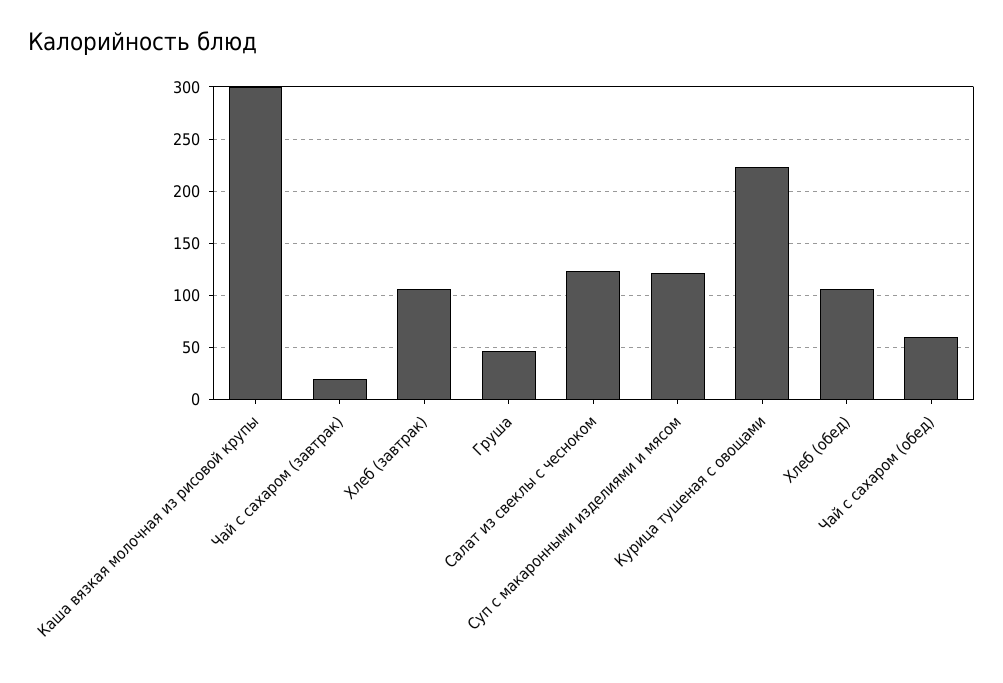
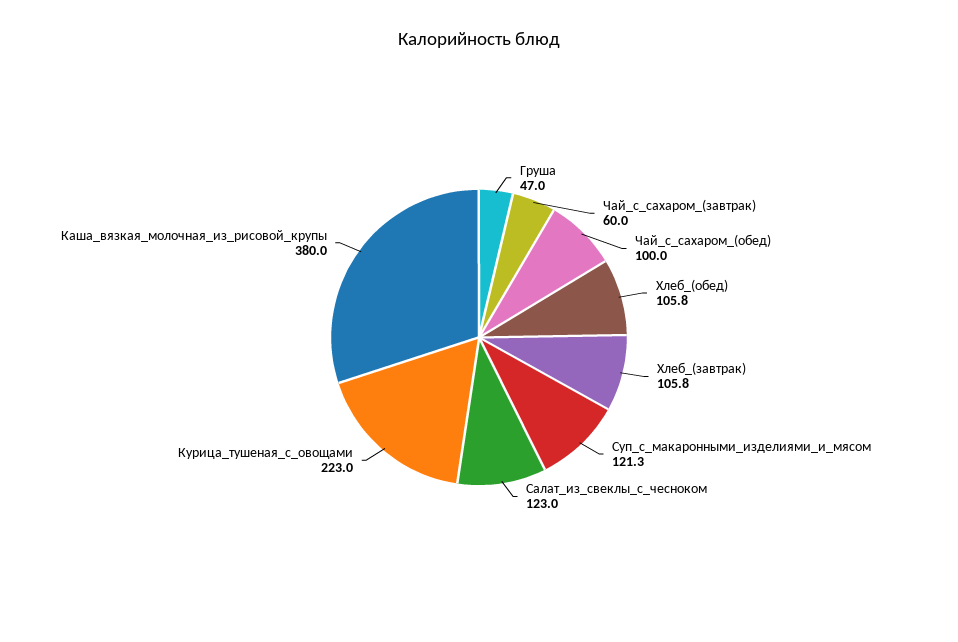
  {
-   "Каша вязкая молочная из рисовой крупы": 300,
+   "Каша вязкая молочная из рисовой крупы": 380,
-   "Чай с сахаром (завтрак)": 20,
+   "Чай с сахаром (завтрак)": 60,
    "Хлеб (завтрак)": 105.8,
    "Груша": 47,
    "Салат из свеклы с чесноком": 123,
    "Суп с макаронными изделиями и мясом": 121.3,
    "Курица тушеная с овощами": 223,
    "Хлеб (обед)": 105.8,
-   "Чай с сахаром (обед)": 60
+   "Чай с сахаром (обед)": 100
  }

